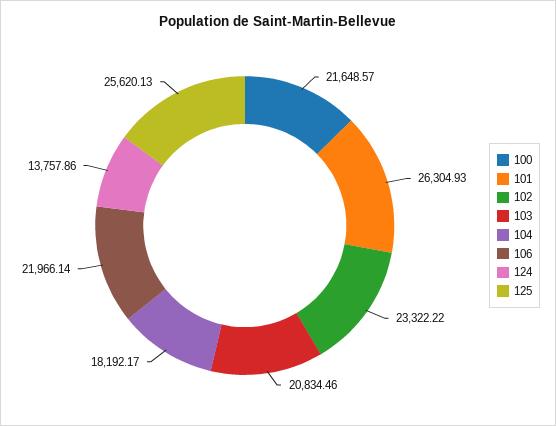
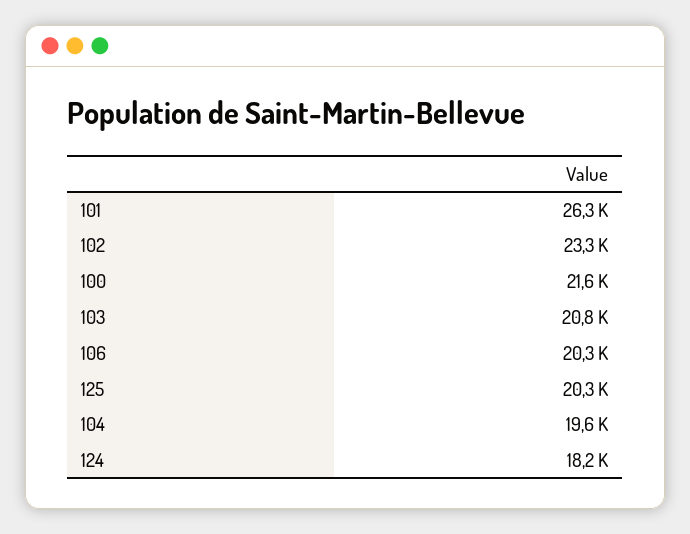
  {
    "100": 21648.57,
    "101": 26304.93,
    "102": 23322.22,
    "103": 20834.46,
-   "104": 18192.17,
+   "104": 19600,
-   "106": 21966.14,
+   "106": 20300,
-   "124": 13757.86,
+   "124": 18200,
-   "125": 25620.13
+   "125": 20300
  }

